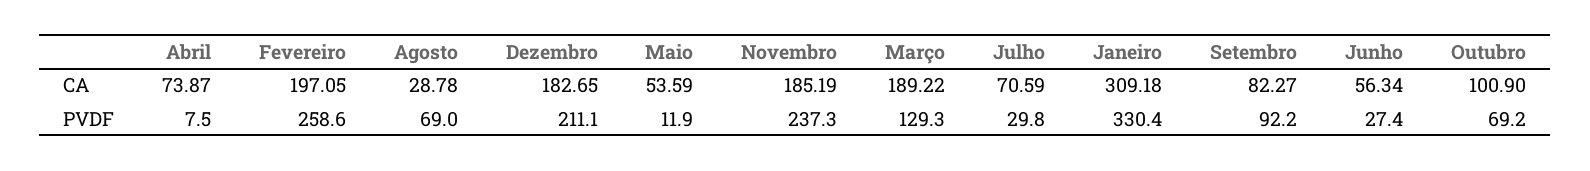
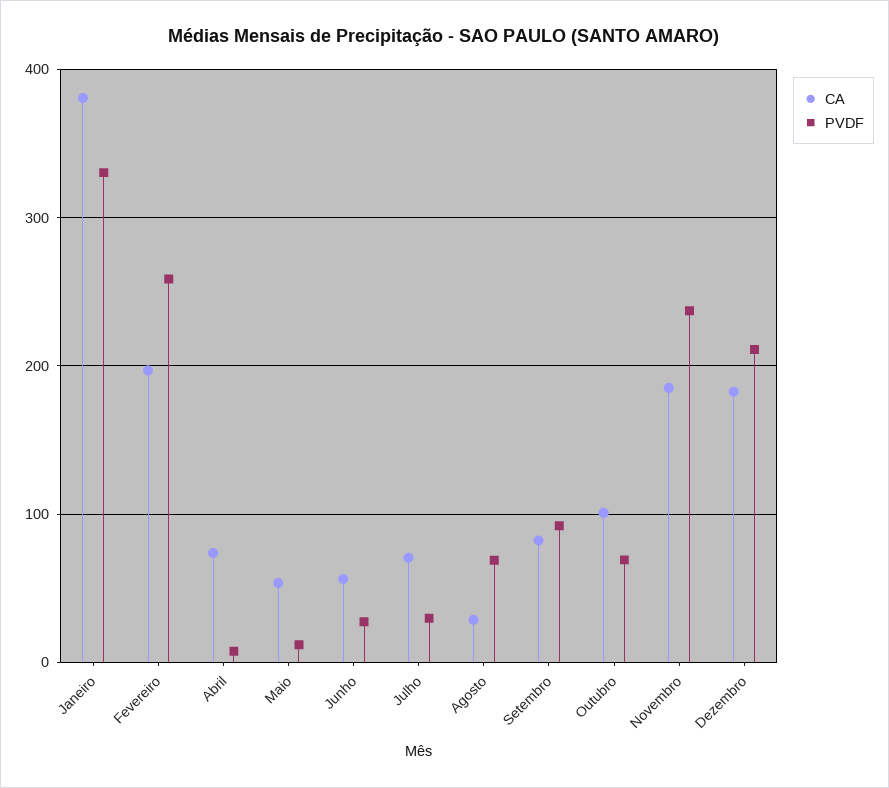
  {
    "CA": {
      "Abril": 73.87,
      "Fevereiro": 197.05,
      "Agosto": 28.78,
      "Dezembro": 182.65,
      "Maio": 53.59,
      "Novembro": 185.19,
-     "Março": 189.22,
      "Julho": 70.59,
-     "Janeiro": 309.18,
+     "Janeiro": 380,
      "Setembro": 82.27,
      "Junho": 56.34,
      "Outubro": 100.9
    },
    "PVDF": {
      "Abril": 7.5,
      "Fevereiro": 258.6,
      "Agosto": 69,
      "Dezembro": 211.1,
      "Maio": 11.9,
      "Novembro": 237.3,
-     "Março": 129.3,
      "Julho": 29.8,
      "Janeiro": 330.4,
      "Setembro": 92.2,
      "Junho": 27.4,
      "Outubro": 69.2
    }
  }

